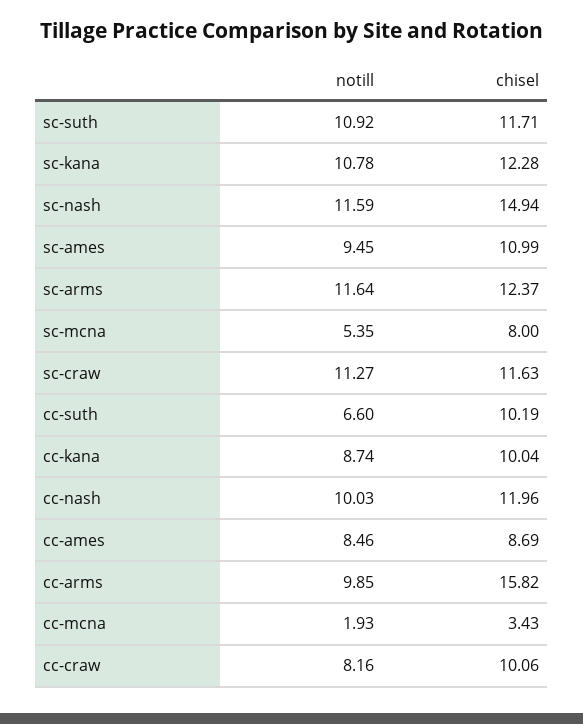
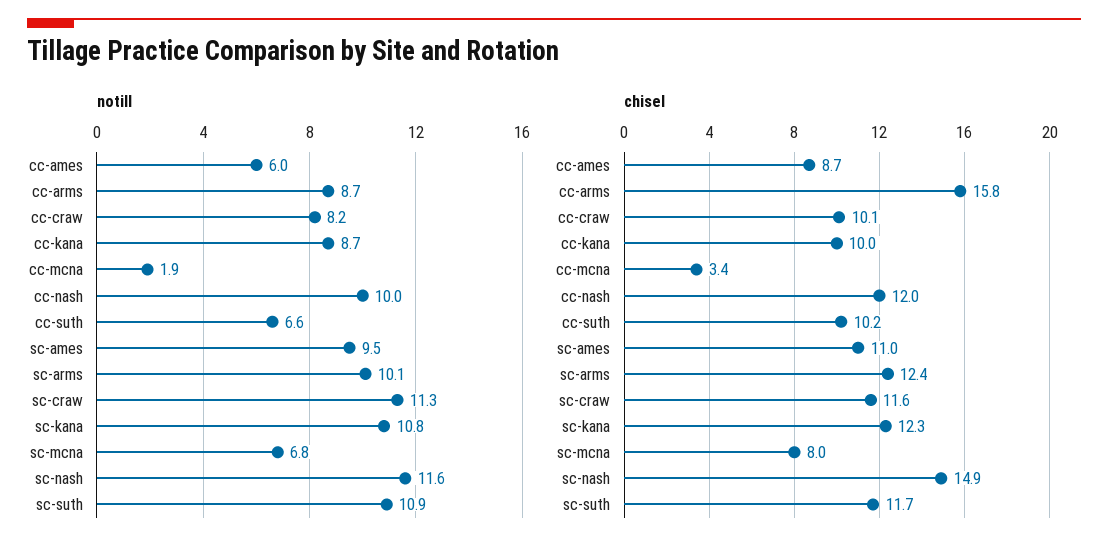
  {
    "notill": {
      "sc-suth": 10.92,
      "sc-kana": 10.78,
      "sc-nash": 11.59,
      "sc-ames": 9.45,
-     "sc-arms": 11.64,
+     "sc-arms": 10.1,
-     "sc-mcna": 5.35,
+     "sc-mcna": 6.8,
      "sc-craw": 11.27,
      "cc-suth": 6.6,
      "cc-kana": 8.74,
      "cc-nash": 10.03,
-     "cc-ames": 8.46,
+     "cc-ames": 6,
-     "cc-arms": 9.85,
+     "cc-arms": 8.7,
      "cc-mcna": 1.93,
      "cc-craw": 8.16
    },
    "chisel": {
      "sc-suth": 11.71,
      "sc-kana": 12.28,
      "sc-nash": 14.94,
      "sc-ames": 10.99,
      "sc-arms": 12.37,
      "sc-mcna": 8,
      "sc-craw": 11.63,
      "cc-suth": 10.19,
      "cc-kana": 10.04,
      "cc-nash": 11.96,
      "cc-ames": 8.69,
      "cc-arms": 15.82,
      "cc-mcna": 3.43,
      "cc-craw": 10.06
    }
  }

